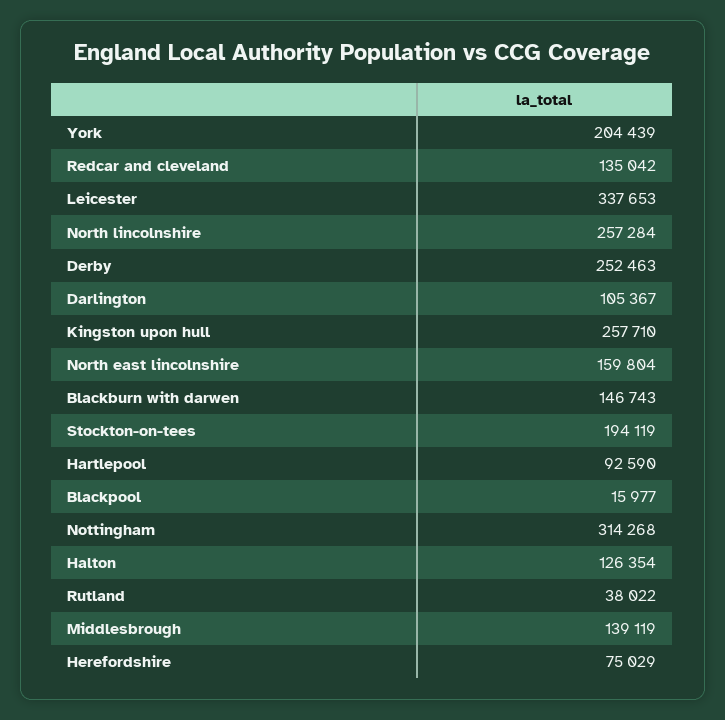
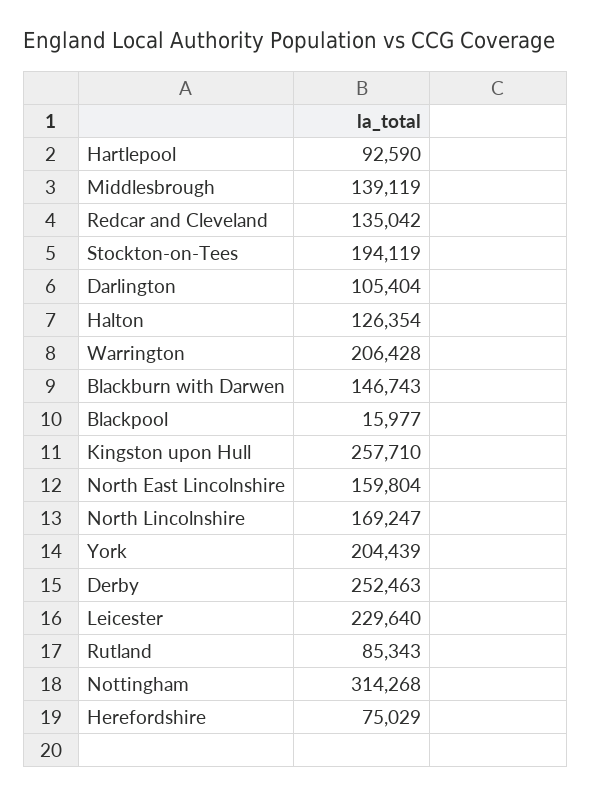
  {
    "York": 204439,
    "Redcar and cleveland": 135042,
-   "Leicester": 337653,
+   "Leicester": 229640,
-   "North lincolnshire": 257284,
+   "North lincolnshire": 169247,
    "Derby": 252463,
-   "Darlington": 105367,
+   "Darlington": 105404,
    "Kingston upon hull": 257710,
    "North east lincolnshire": 159804,
    "Blackburn with darwen": 146743,
    "Stockton-on-tees": 194119,
    "Hartlepool": 92590,
    "Blackpool": 15977,
    "Nottingham": 314268,
    "Halton": 126354,
-   "Rutland": 38022,
+   "Rutland": 85343,
    "Middlesbrough": 139119,
-   "Herefordshire": 75029
+   "Herefordshire": 75029,
+   "Warrington": 206428
  }

